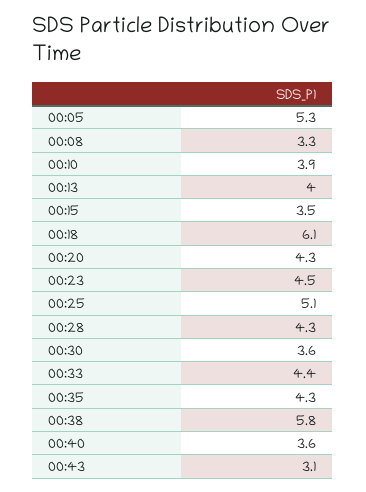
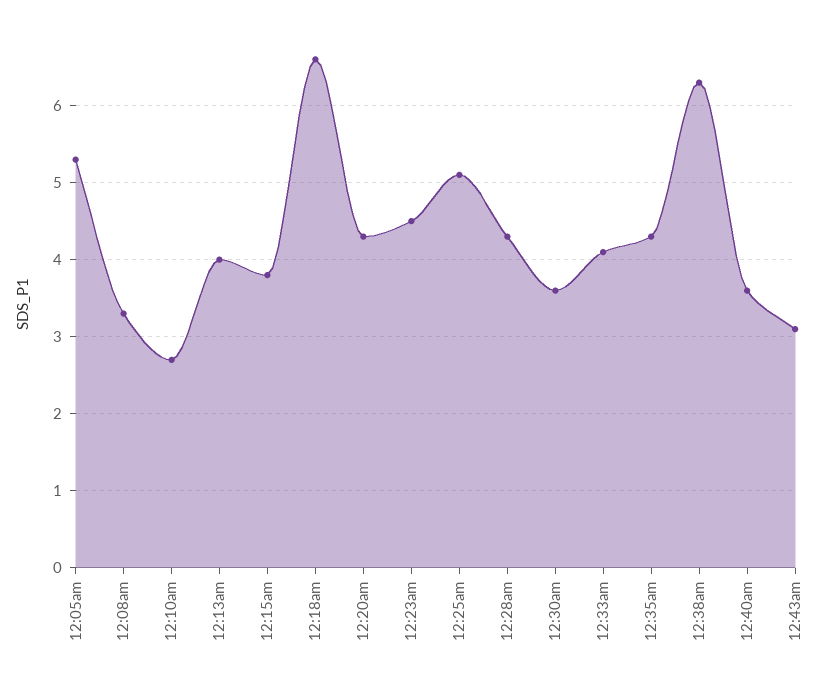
  {
    "00:05": 5.3,
    "00:08": 3.3,
-   "00:10": 3.9,
+   "00:10": 2.7,
    "00:13": 4,
-   "00:15": 3.5,
+   "00:15": 3.8,
-   "00:18": 6.1,
+   "00:18": 6.6,
    "00:20": 4.3,
    "00:23": 4.5,
    "00:25": 5.1,
    "00:28": 4.3,
    "00:30": 3.6,
-   "00:33": 4.4,
+   "00:33": 4.1,
    "00:35": 4.3,
-   "00:38": 5.8,
+   "00:38": 6.3,
    "00:40": 3.6,
    "00:43": 3.1
  }

